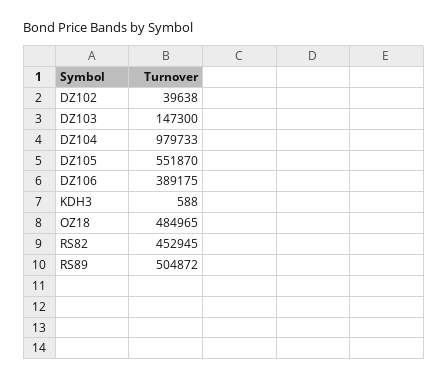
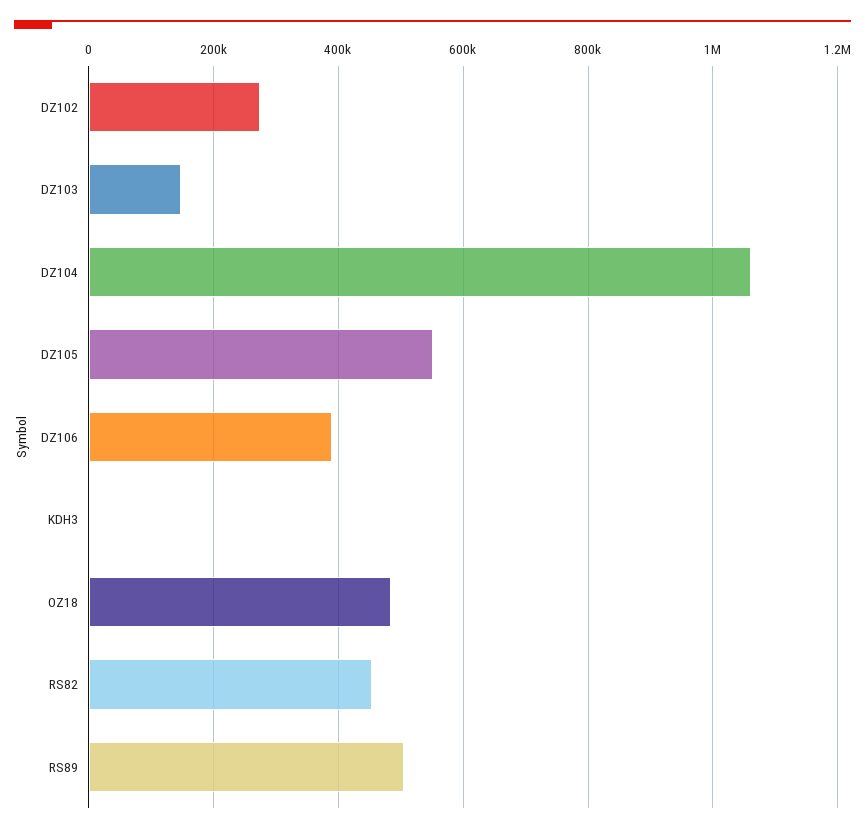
  {
-   "DZ102": 39638,
+   "DZ102": 280000,
    "DZ103": 147300,
-   "DZ104": 979733,
+   "DZ104": 1060000,
    "DZ105": 551870,
    "DZ106": 389175,
    "KDH3": 588,
    "OZ18": 484965,
    "RS82": 452945,
    "RS89": 504872
  }

